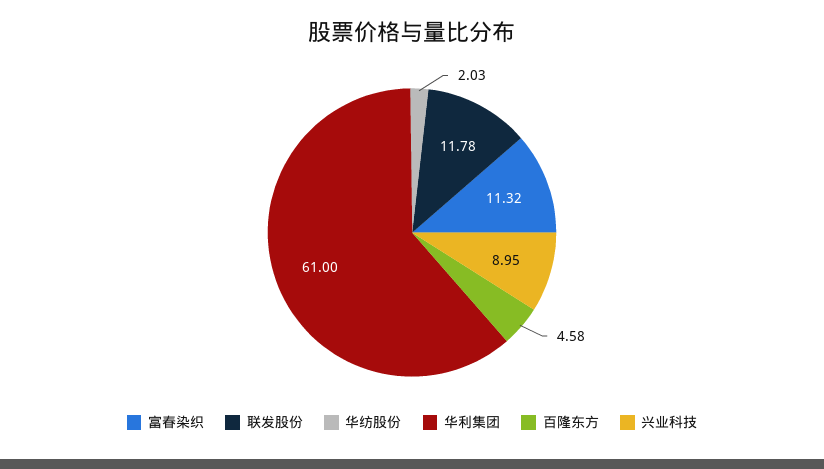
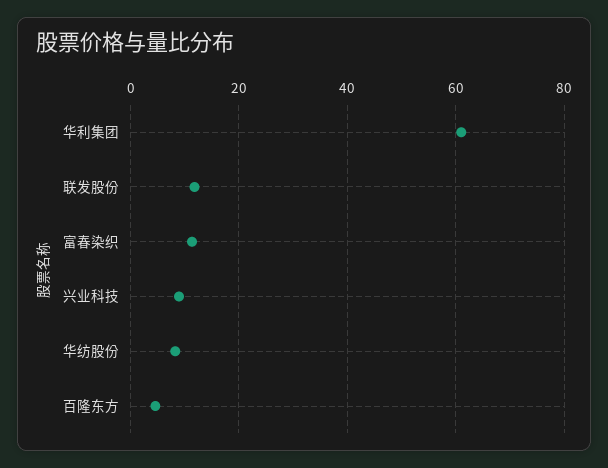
  {
    "富春染织": 11.32,
    "联发股份": 11.78,
-   "华纺股份": 2.03,
+   "华纺股份": 8,
    "华利集团": 61,
    "百隆东方": 4.58,
    "兴业科技": 8.95
  }

